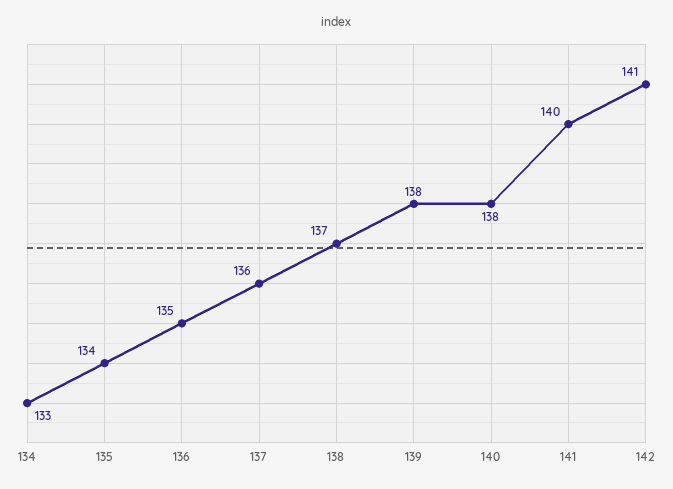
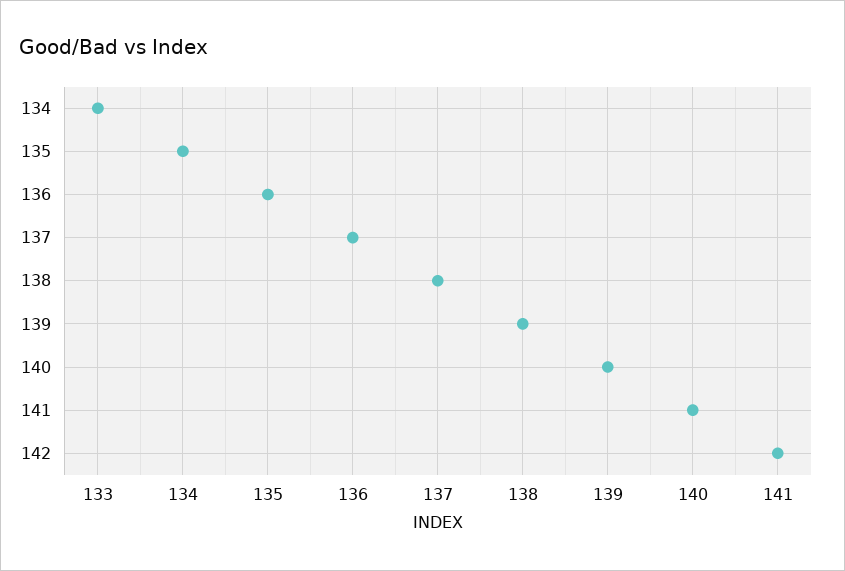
  {
    "134": 133,
    "135": 134,
    "136": 135,
    "137": 136,
    "138": 137,
    "139": 138,
-   "140": 138,
+   "140": 139,
    "141": 140,
    "142": 141
  }

